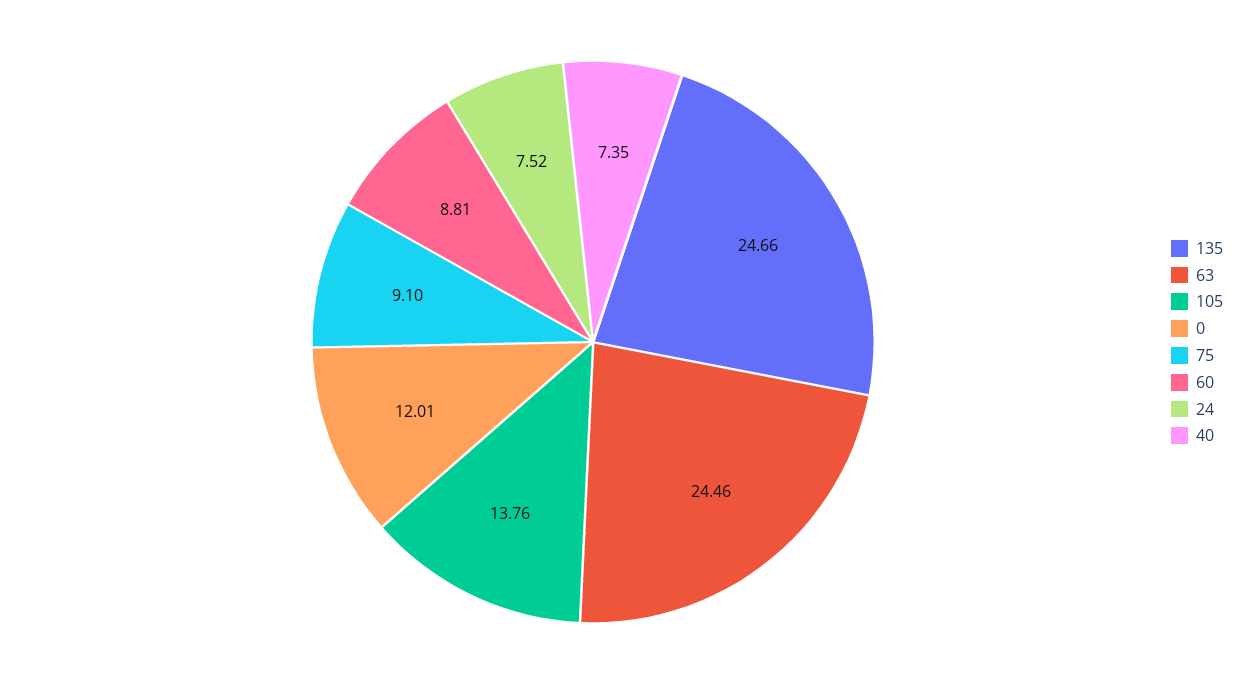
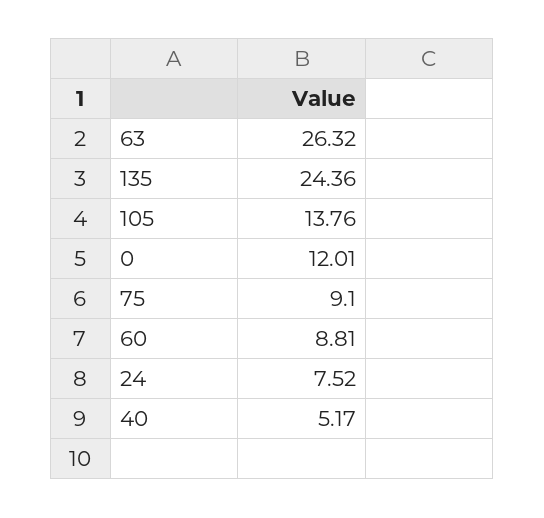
  {
-   "135": 24.66,
+   "135": 24.36,
-   "63": 24.46,
+   "63": 26.32,
    "105": 13.76,
    "0": 12.01,
    "75": 9.1,
    "60": 8.81,
    "24": 7.52,
-   "40": 7.35
+   "40": 5.17
  }

